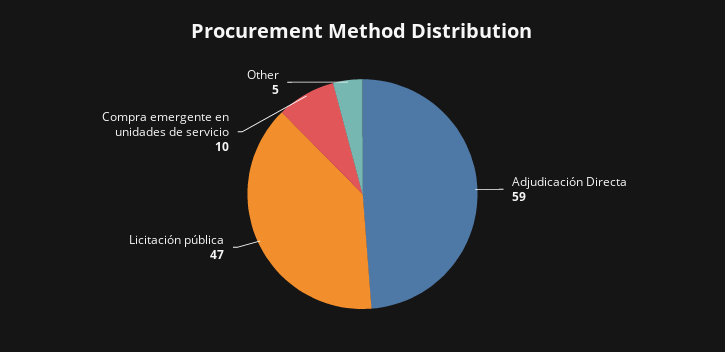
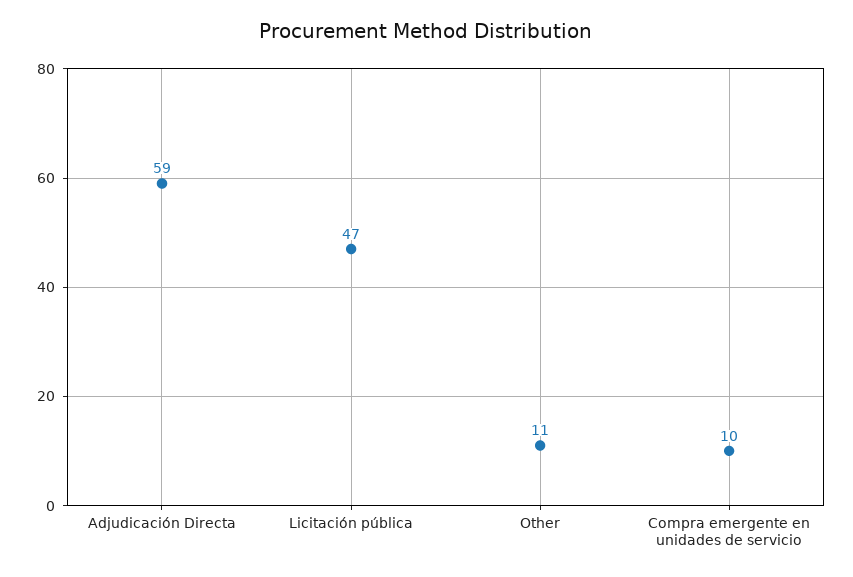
  {
    "Adjudicación Directa": 59,
    "Licitación pública": 47,
    "Compra emergente en unidades de servicio": 10,
-   "Other": 5
+   "Other": 11
  }

